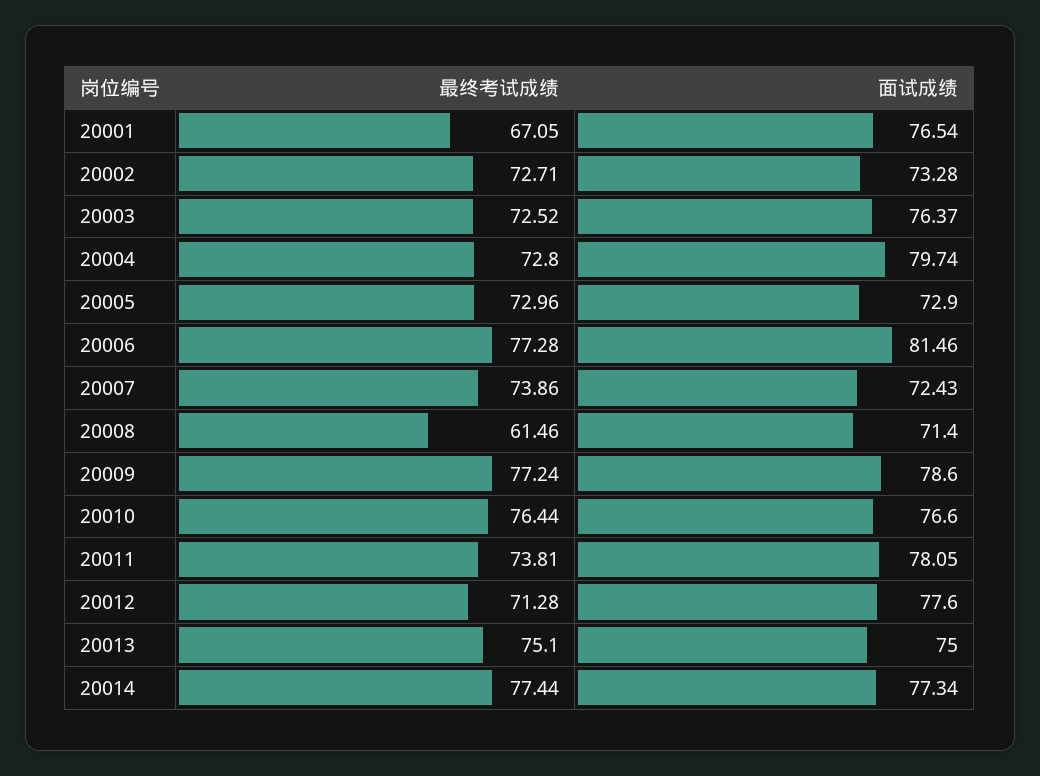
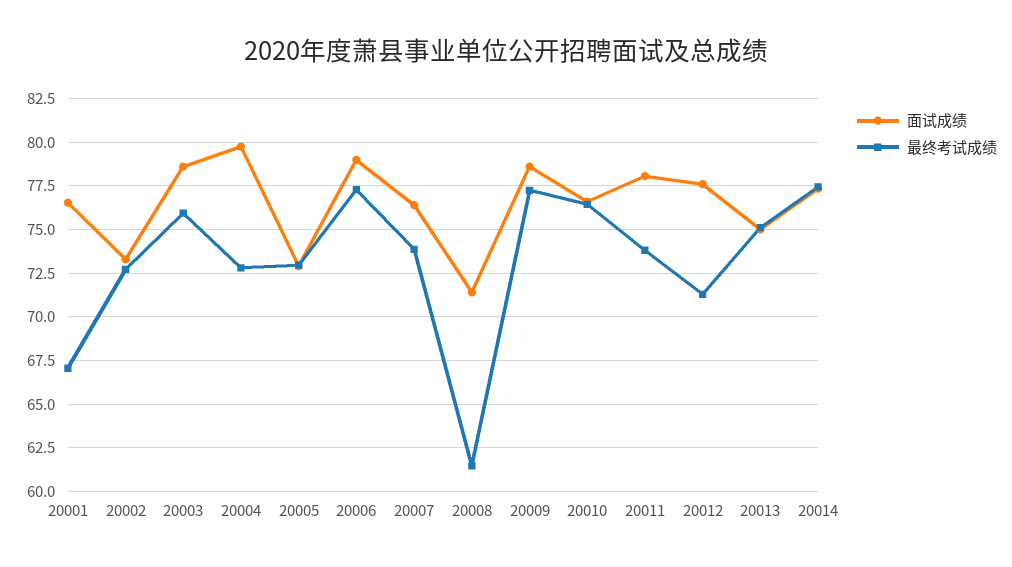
  {
    "最终考试成绩": {
      "20001": 67.05,
      "20002": 72.71,
-     "20003": 72.52,
+     "20003": 76,
      "20004": 72.8,
      "20005": 72.96,
      "20006": 77.28,
      "20007": 73.86,
      "20008": 61.46,
      "20009": 77.24,
      "20010": 76.44,
      "20011": 73.81,
      "20012": 71.28,
      "20013": 75.1,
      "20014": 77.44
    },
    "面试成绩": {
      "20001": 76.54,
      "20002": 73.28,
-     "20003": 76.37,
+     "20003": 78.5,
      "20004": 79.74,
      "20005": 72.9,
-     "20006": 81.46,
+     "20006": 79,
-     "20007": 72.43,
+     "20007": 76.5,
      "20008": 71.4,
      "20009": 78.6,
      "20010": 76.6,
      "20011": 78.05,
      "20012": 77.6,
      "20013": 75,
      "20014": 77.34
    }
  }

